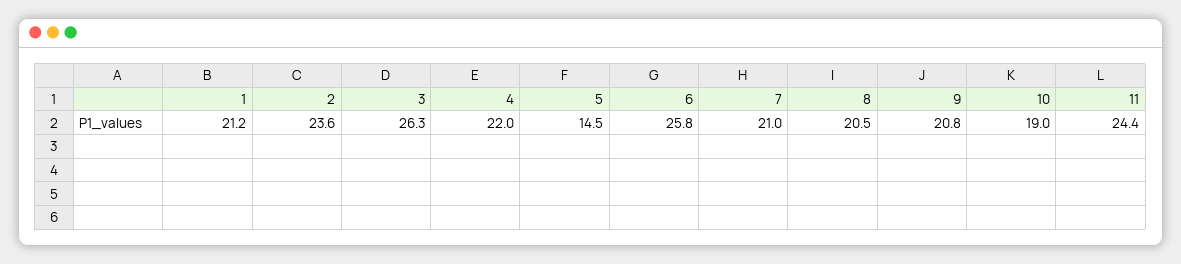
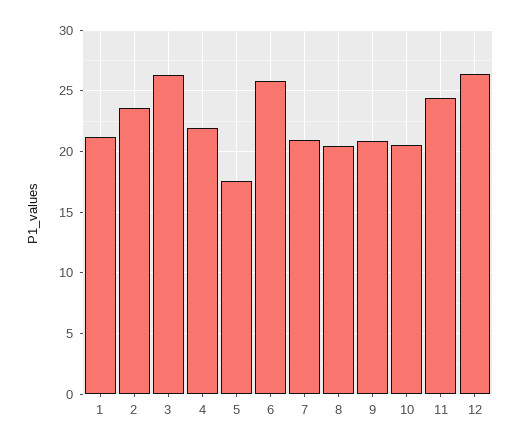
  {
    "1": 21.2,
    "2": 23.6,
    "3": 26.3,
    "4": 22,
-   "5": 14.5,
+   "5": 17.5,
    "6": 25.8,
    "7": 21,
    "8": 20.5,
    "9": 20.8,
-   "10": 19,
+   "10": 20.5,
-   "11": 24.4
+   "11": 24.4,
+   "12": 26.5
  }

